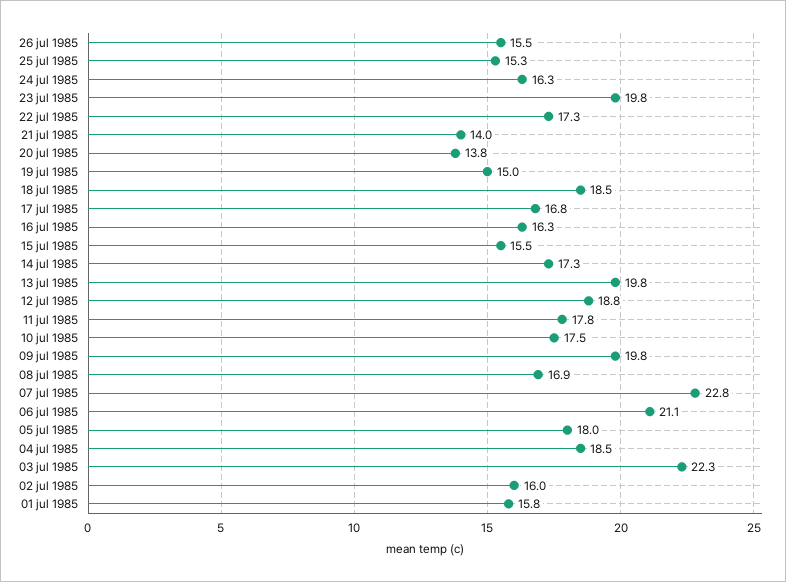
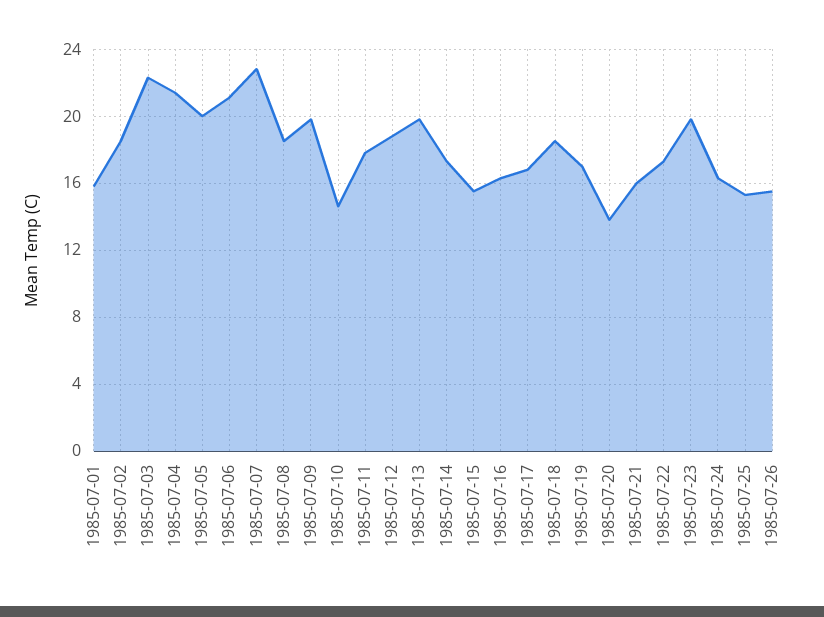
  {
    "26 jul 1985": 15.5,
    "25 jul 1985": 15.3,
    "24 jul 1985": 16.3,
    "23 jul 1985": 19.8,
    "22 jul 1985": 17.3,
-   "21 jul 1985": 14,
+   "21 jul 1985": 16,
    "20 jul 1985": 13.8,
-   "19 jul 1985": 15,
+   "19 jul 1985": 17,
    "18 jul 1985": 18.5,
    "17 jul 1985": 16.8,
    "16 jul 1985": 16.3,
    "15 jul 1985": 15.5,
    "14 jul 1985": 17.3,
    "13 jul 1985": 19.8,
    "12 jul 1985": 18.8,
    "11 jul 1985": 17.8,
-   "10 jul 1985": 17.5,
+   "10 jul 1985": 14.5,
    "09 jul 1985": 19.8,
-   "08 jul 1985": 16.9,
+   "08 jul 1985": 18.5,
    "07 jul 1985": 22.8,
    "06 jul 1985": 21.1,
-   "05 jul 1985": 18,
+   "05 jul 1985": 20,
-   "04 jul 1985": 18.5,
+   "04 jul 1985": 21.5,
    "03 jul 1985": 22.3,
-   "02 jul 1985": 16,
+   "02 jul 1985": 18.5,
    "01 jul 1985": 15.8
  }

